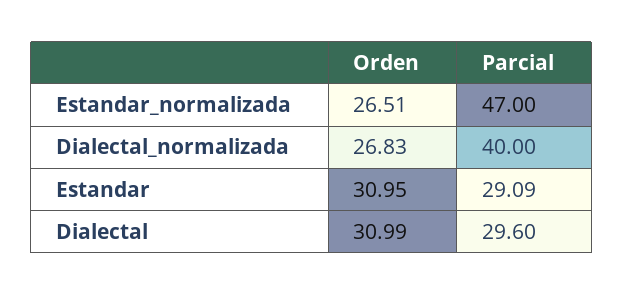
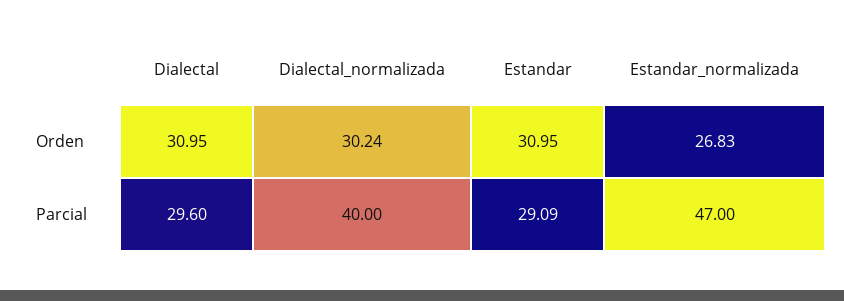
  {
    "Orden": {
-     "Estandar_normalizada": 26.51,
+     "Estandar_normalizada": 26.83,
-     "Dialectal_normalizada": 26.83,
+     "Dialectal_normalizada": 30.24,
      "Estandar": 30.95,
-     "Dialectal": 30.99
+     "Dialectal": 30.95
    },
    "Parcial": {
      "Estandar_normalizada": 47,
      "Dialectal_normalizada": 40,
      "Estandar": 29.09,
      "Dialectal": 29.6
    }
  }

